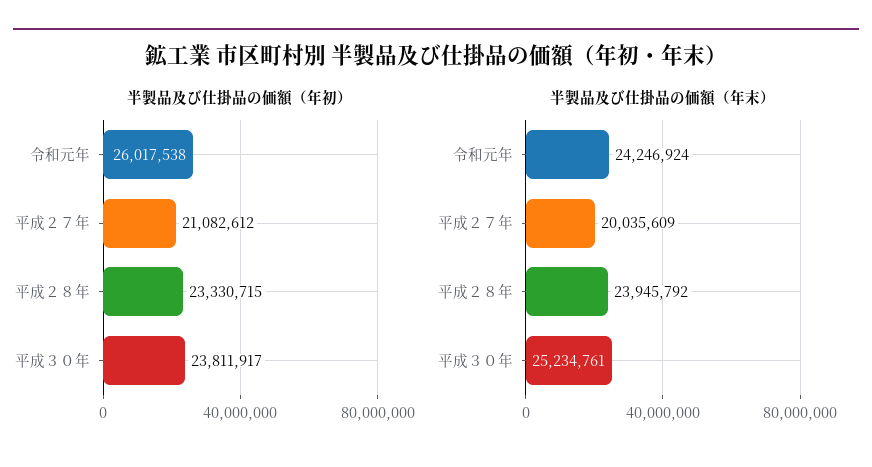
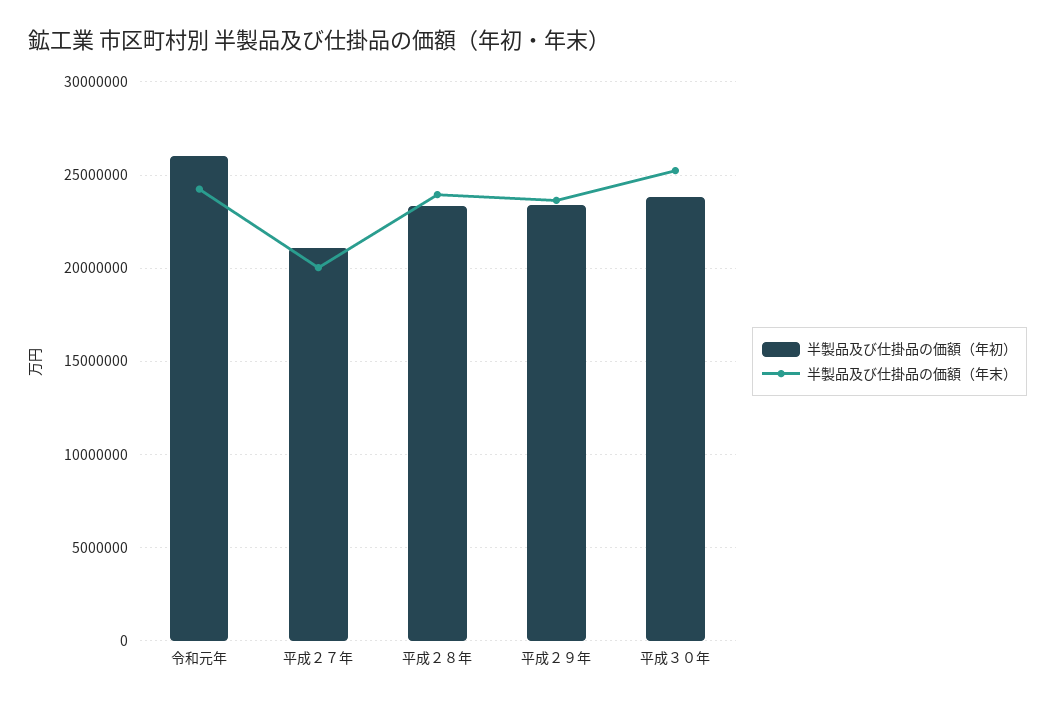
  {
    "半製品及び仕掛品の価額（年初）": {
      "令和元年": 26017538,
      "平成２７年": 21082612,
      "平成２８年": 23330715,
-     "平成３０年": 23811917
+     "平成３０年": 23811917,
+     "平成２９年": 23500000
    },
    "半製品及び仕掛品の価額（年末）": {
      "令和元年": 24246924,
      "平成２７年": 20035609,
      "平成２８年": 23945792,
-     "平成３０年": 25234761
+     "平成３０年": 25234761,
+     "平成２９年": 23500000
    }
  }

